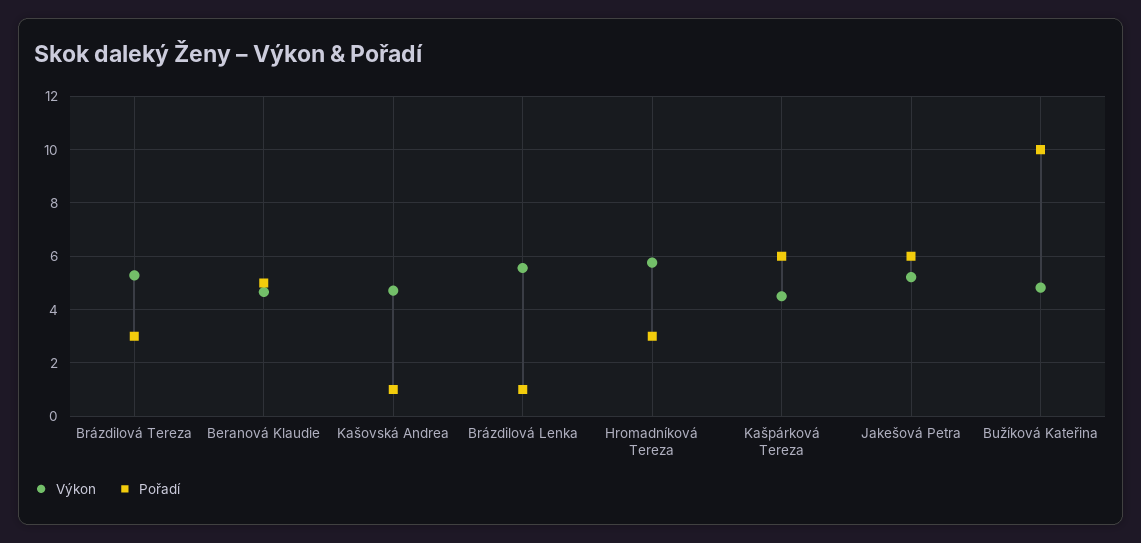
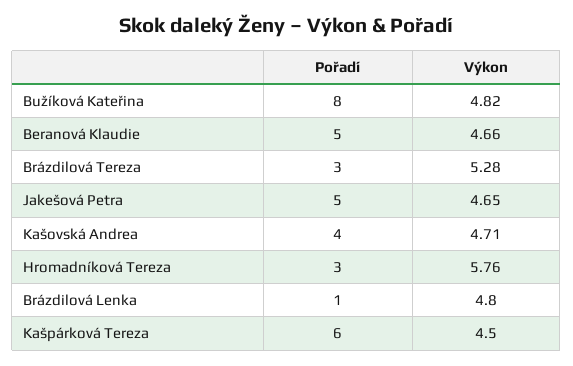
  {
    "Výkon": {
      "Brázdilová Tereza": 5.28,
      "Beranová Klaudie": 4.66,
      "Kašovská Andrea": 4.71,
-     "Brázdilová Lenka": 5.5,
+     "Brázdilová Lenka": 4.8,
      "Hromadníková Tereza": 5.76,
      "Kašpárková Tereza": 4.5,
-     "Jakešová Petra": 5.25,
+     "Jakešová Petra": 4.65,
      "Bužíková Kateřina": 4.82
    },
    "Pořadí": {
      "Brázdilová Tereza": 3,
      "Beranová Klaudie": 5,
-     "Kašovská Andrea": 1,
+     "Kašovská Andrea": 4,
      "Brázdilová Lenka": 1,
      "Hromadníková Tereza": 3,
      "Kašpárková Tereza": 6,
-     "Jakešová Petra": 6,
+     "Jakešová Petra": 5,
-     "Bužíková Kateřina": 10
+     "Bužíková Kateřina": 8
    }
  }

